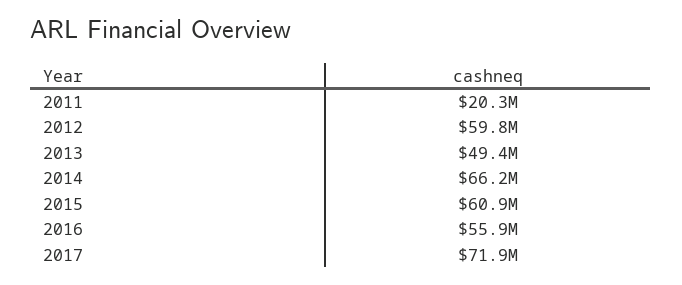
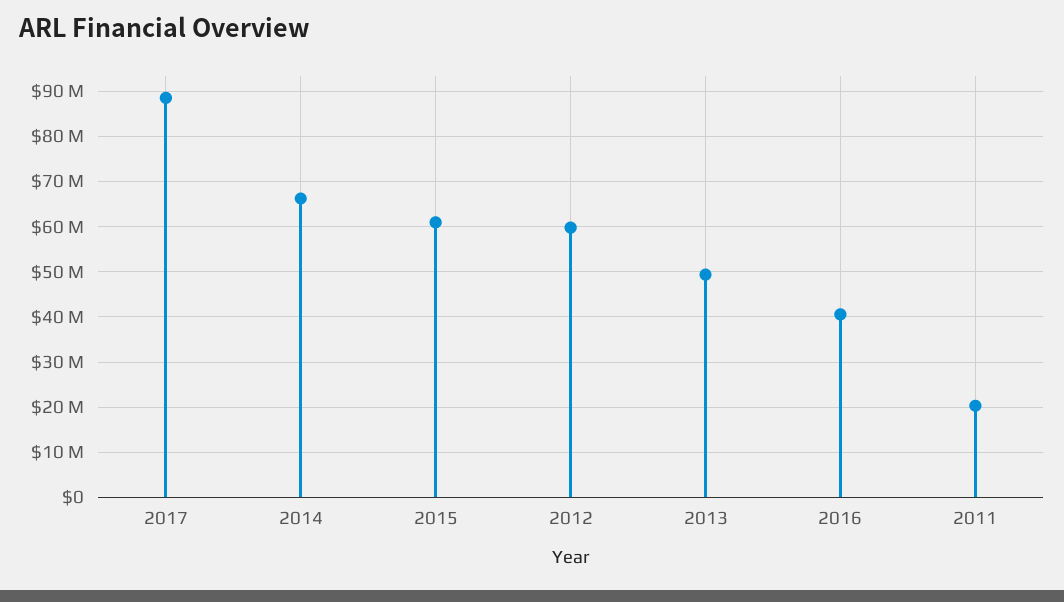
  {
    "2011": 20300000,
    "2012": 59800000,
    "2013": 49400000,
    "2014": 66200000,
    "2015": 60900000,
-   "2016": 55900000,
+   "2016": 40000000,
-   "2017": 71900000
+   "2017": 88000000
  }

